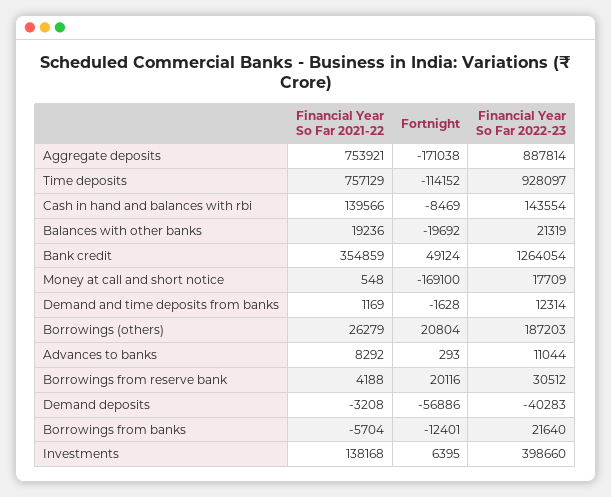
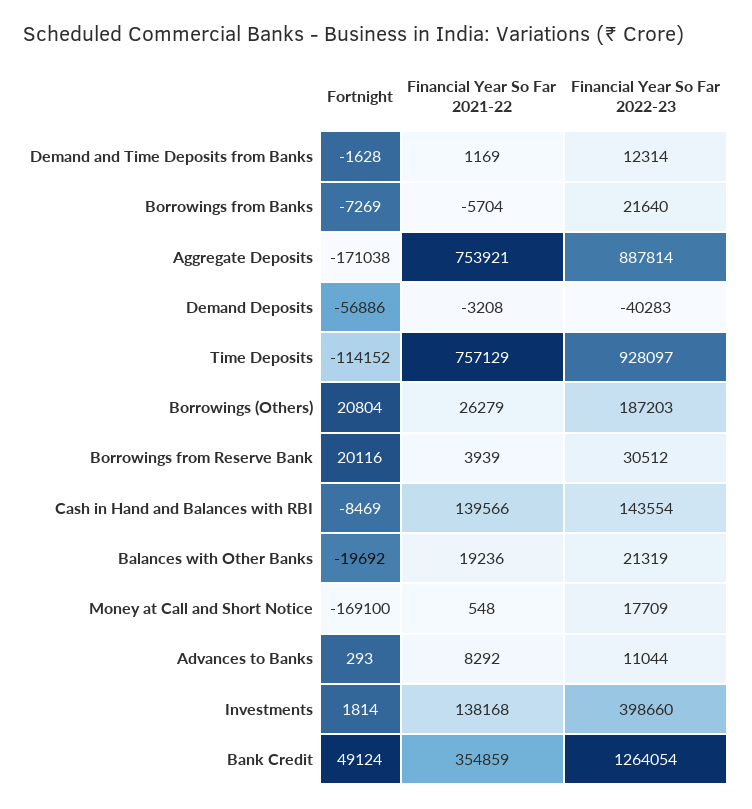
  {
    "Financial Year So Far 2021-22": {
      "Aggregate deposits": 753921,
      "Time deposits": 757129,
      "Cash in hand and balances with rbi": 139566,
      "Balances with other banks": 19236,
      "Bank credit": 354859,
      "Money at call and short notice": 548,
      "Demand and time deposits from banks": 1169,
      "Borrowings (others)": 26279,
      "Advances to banks": 8292,
-     "Borrowings from reserve bank": 4188,
+     "Borrowings from reserve bank": 3939,
      "Demand deposits": -3208,
      "Borrowings from banks": -5704,
      "Investments": 138168
    },
    "Fortnight": {
      "Aggregate deposits": -171038,
      "Time deposits": -114152,
      "Cash in hand and balances with rbi": -8469,
      "Balances with other banks": -19692,
      "Bank credit": 49124,
      "Money at call and short notice": -169100,
      "Demand and time deposits from banks": -1628,
      "Borrowings (others)": 20804,
      "Advances to banks": 293,
      "Borrowings from reserve bank": 20116,
      "Demand deposits": -56886,
-     "Borrowings from banks": -12401,
+     "Borrowings from banks": -7269,
-     "Investments": 6395
+     "Investments": 1814
    },
    "Financial Year So Far 2022-23": {
      "Aggregate deposits": 887814,
      "Time deposits": 928097,
      "Cash in hand and balances with rbi": 143554,
      "Balances with other banks": 21319,
      "Bank credit": 1264054,
      "Money at call and short notice": 17709,
      "Demand and time deposits from banks": 12314,
      "Borrowings (others)": 187203,
      "Advances to banks": 11044,
      "Borrowings from reserve bank": 30512,
      "Demand deposits": -40283,
      "Borrowings from banks": 21640,
      "Investments": 398660
    }
  }

